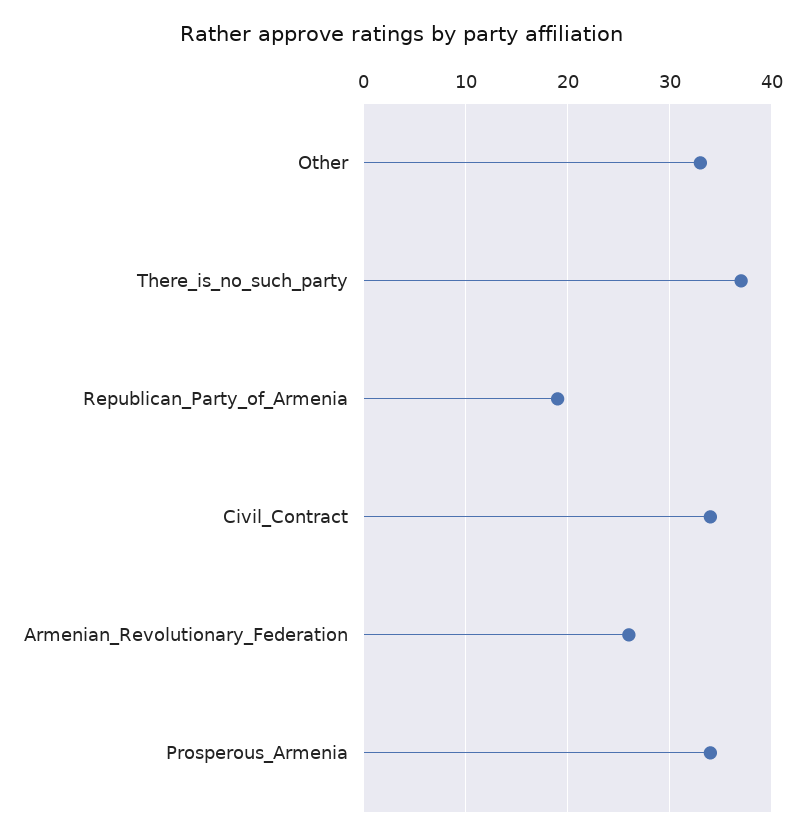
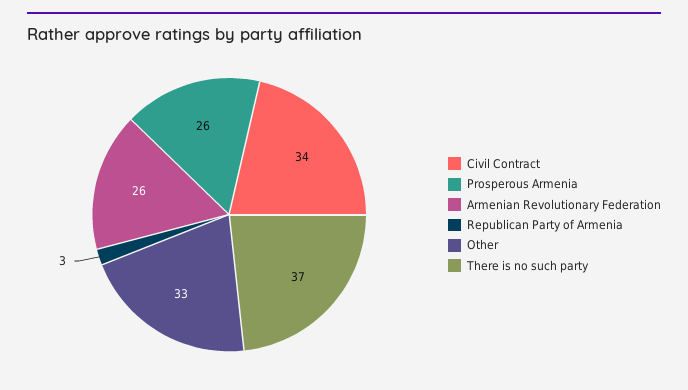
  {
    "Other": 33,
    "There_is_no_such_party": 37,
-   "Republican_Party_of_Armenia": 19,
+   "Republican_Party_of_Armenia": 3,
    "Civil_Contract": 34,
    "Armenian_Revolutionary_Federation": 26,
-   "Prosperous_Armenia": 34
+   "Prosperous_Armenia": 26
  }

